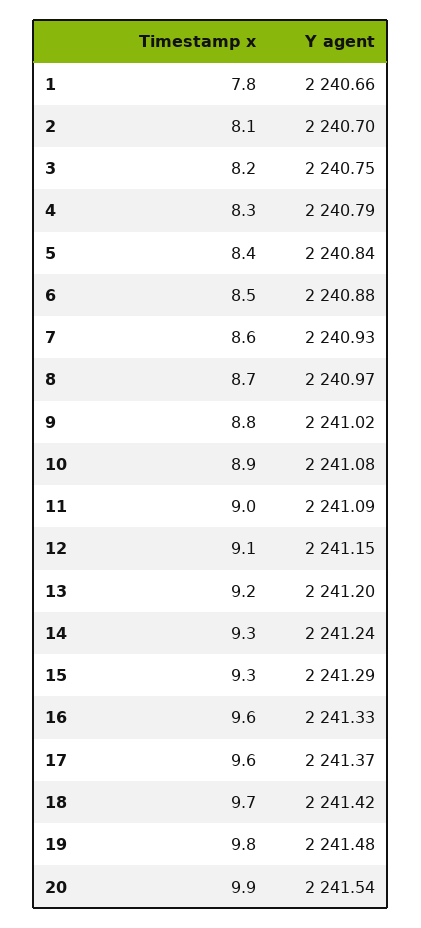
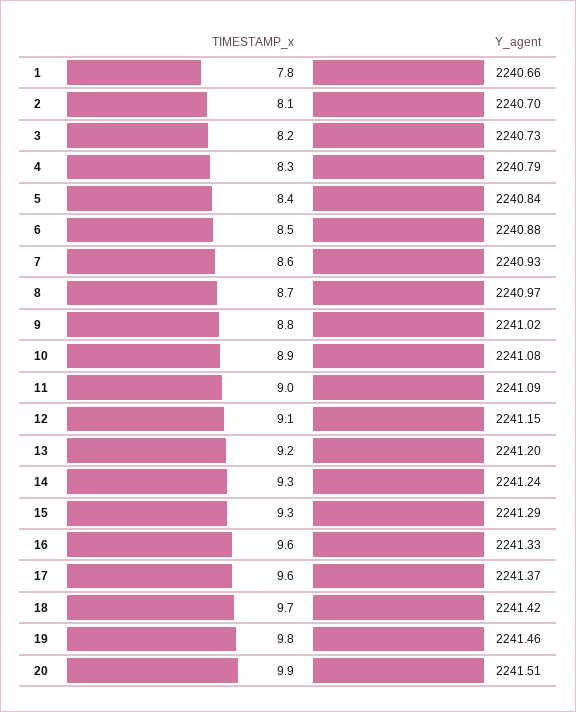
  {
    "Timestamp x": {
      "1": 7.8,
      "2": 8.1,
      "3": 8.2,
      "4": 8.3,
      "5": 8.4,
      "6": 8.5,
      "7": 8.6,
      "8": 8.7,
      "9": 8.8,
      "10": 8.9,
      "11": 9,
      "12": 9.1,
      "13": 9.2,
      "14": 9.3,
      "15": 9.3,
      "16": 9.6,
      "17": 9.6,
      "18": 9.7,
      "19": 9.8,
      "20": 9.9
    },
    "Y agent": {
      "1": 2240.66,
      "2": 2240.7,
-     "3": 2240.75,
+     "3": 2240.73,
      "4": 2240.79,
      "5": 2240.84,
      "6": 2240.88,
      "7": 2240.93,
      "8": 2240.97,
      "9": 2241.02,
      "10": 2241.08,
      "11": 2241.09,
      "12": 2241.15,
      "13": 2241.2,
      "14": 2241.24,
      "15": 2241.29,
      "16": 2241.33,
      "17": 2241.37,
      "18": 2241.42,
-     "19": 2241.48,
+     "19": 2241.46,
-     "20": 2241.54
+     "20": 2241.51
    }
  }

